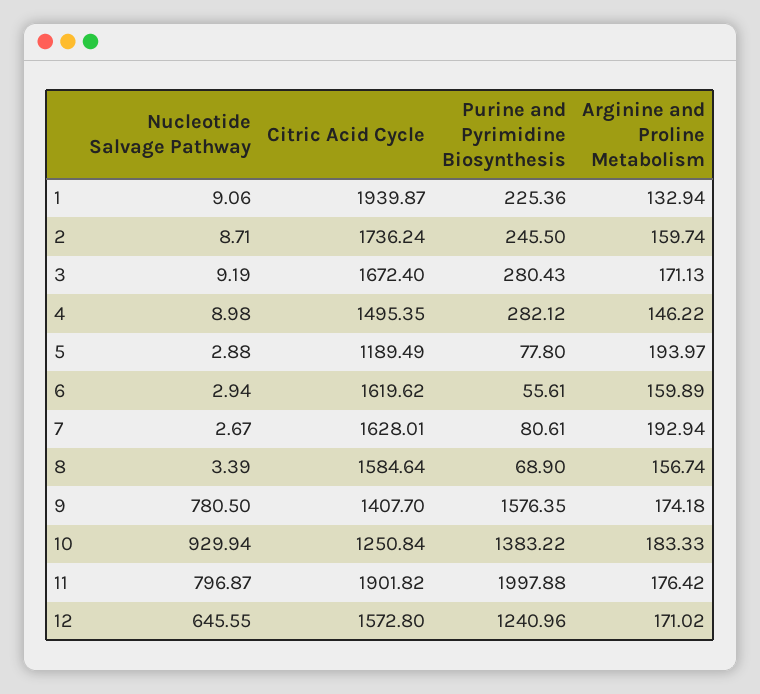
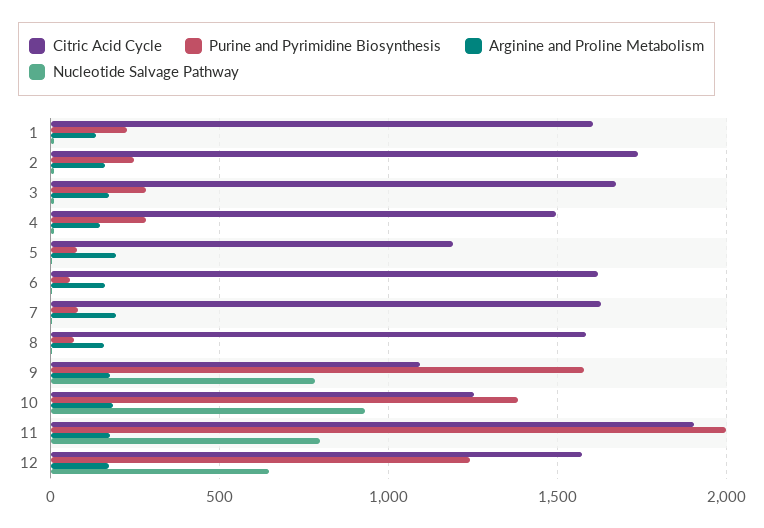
  {
    "Nucleotide Salvage Pathway": {
      "1": 9.06,
      "2": 8.71,
      "3": 9.19,
      "4": 8.98,
      "5": 2.88,
      "6": 2.94,
      "7": 2.67,
      "8": 3.39,
      "9": 780.5,
      "10": 929.94,
      "11": 796.87,
      "12": 645.55
    },
    "Citric Acid Cycle": {
-     "1": 1939.87,
+     "1": 1600,
      "2": 1736.24,
      "3": 1672.4,
      "4": 1495.35,
      "5": 1189.49,
      "6": 1619.62,
      "7": 1628.01,
      "8": 1584.64,
-     "9": 1407.7,
+     "9": 1100,
      "10": 1250.84,
      "11": 1901.82,
      "12": 1572.8
    },
    "Purine and Pyrimidine Biosynthesis": {
      "1": 225.36,
      "2": 245.5,
      "3": 280.43,
      "4": 282.12,
      "5": 77.8,
      "6": 55.61,
      "7": 80.61,
      "8": 68.9,
      "9": 1576.35,
      "10": 1383.22,
      "11": 1997.88,
      "12": 1240.96
    },
    "Arginine and Proline Metabolism": {
      "1": 132.94,
      "2": 159.74,
      "3": 171.13,
      "4": 146.22,
      "5": 193.97,
      "6": 159.89,
      "7": 192.94,
      "8": 156.74,
      "9": 174.18,
      "10": 183.33,
      "11": 176.42,
      "12": 171.02
    }
  }

